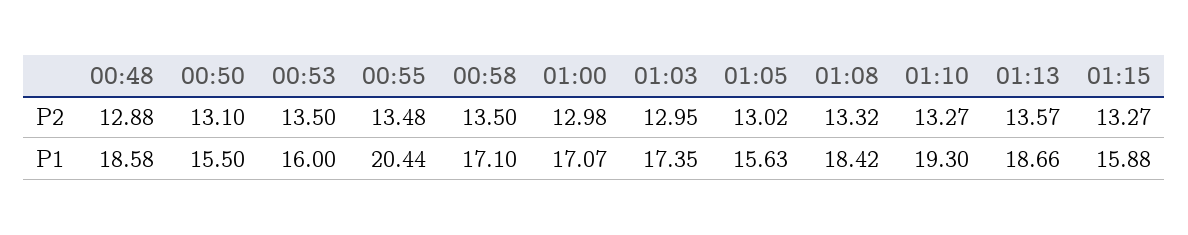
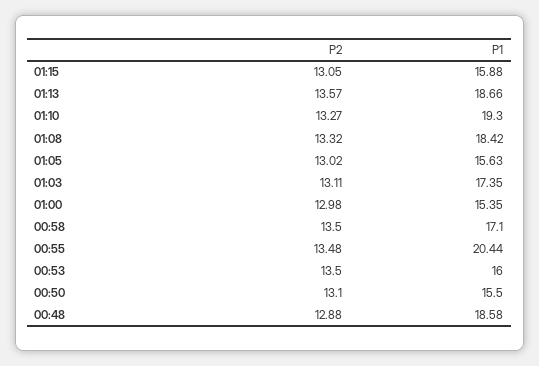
  {
    "00:48": {
      "P2": 12.88,
      "P1": 18.58
    },
    "00:50": {
      "P2": 13.1,
      "P1": 15.5
    },
    "00:53": {
      "P2": 13.5,
      "P1": 16
    },
    "00:55": {
      "P2": 13.48,
      "P1": 20.44
    },
    "00:58": {
      "P2": 13.5,
      "P1": 17.1
    },
    "01:00": {
      "P2": 12.98,
-     "P1": 17.07
+     "P1": 15.35
    },
    "01:03": {
-     "P2": 12.95,
+     "P2": 13.11,
      "P1": 17.35
    },
    "01:05": {
      "P2": 13.02,
      "P1": 15.63
    },
    "01:08": {
      "P2": 13.32,
      "P1": 18.42
    },
    "01:10": {
      "P2": 13.27,
      "P1": 19.3
    },
    "01:13": {
      "P2": 13.57,
      "P1": 18.66
    },
    "01:15": {
-     "P2": 13.27,
+     "P2": 13.05,
      "P1": 15.88
    }
  }

